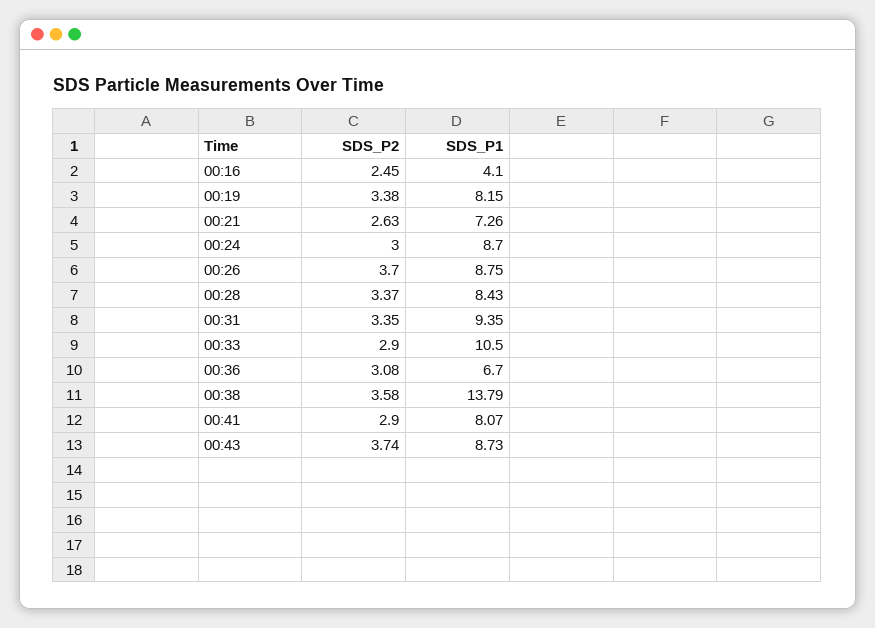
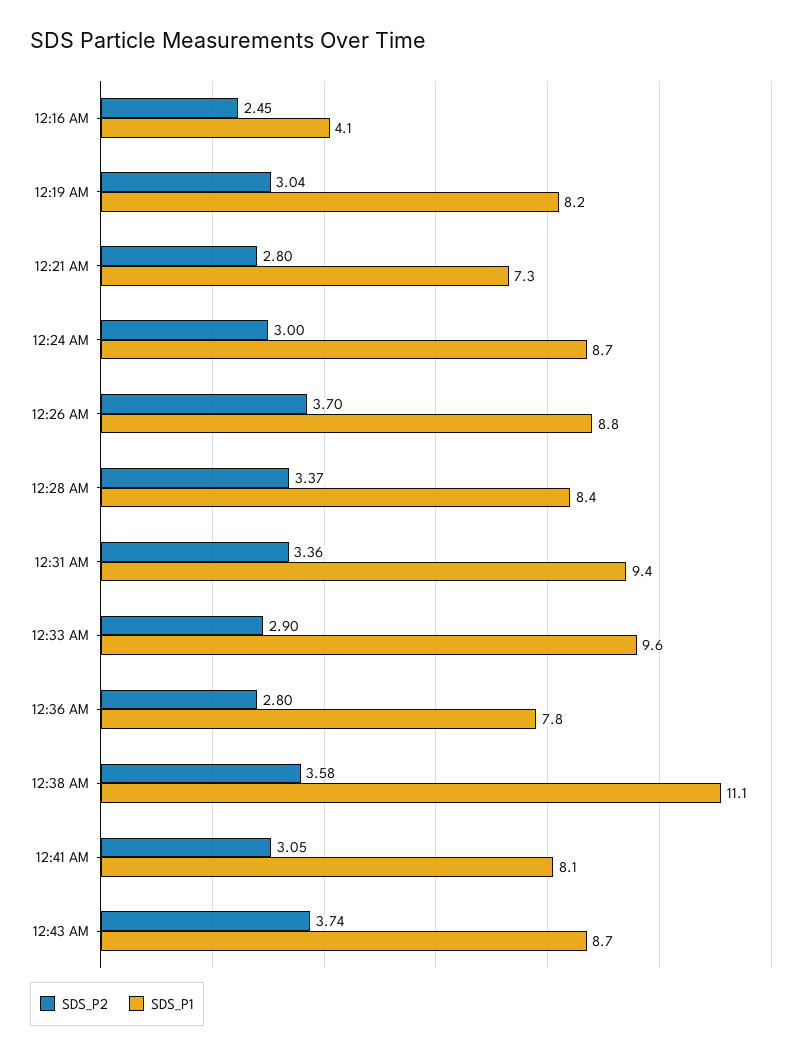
  {
    "SDS_P2": {
      "00:16": 2.45,
-     "00:19": 3.38,
+     "00:19": 3.04,
-     "00:21": 2.63,
+     "00:21": 2.8,
      "00:24": 3,
      "00:26": 3.7,
      "00:28": 3.37,
-     "00:31": 3.35,
+     "00:31": 3.36,
      "00:33": 2.9,
-     "00:36": 3.08,
+     "00:36": 2.8,
      "00:38": 3.58,
-     "00:41": 2.9,
+     "00:41": 3.05,
      "00:43": 3.74
    },
    "SDS_P1": {
      "00:16": 4.1,
      "00:19": 8.15,
      "00:21": 7.26,
      "00:24": 8.7,
      "00:26": 8.75,
      "00:28": 8.43,
      "00:31": 9.35,
-     "00:33": 10.5,
+     "00:33": 9.6,
-     "00:36": 6.7,
+     "00:36": 7.8,
-     "00:38": 13.79,
+     "00:38": 11.1,
      "00:41": 8.07,
      "00:43": 8.73
    }
  }

